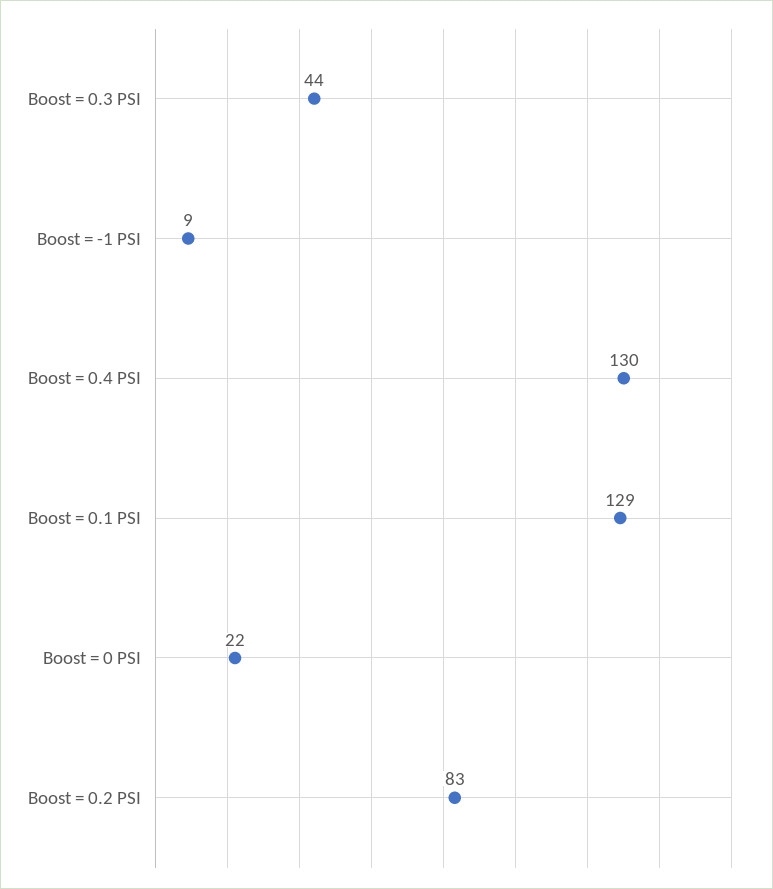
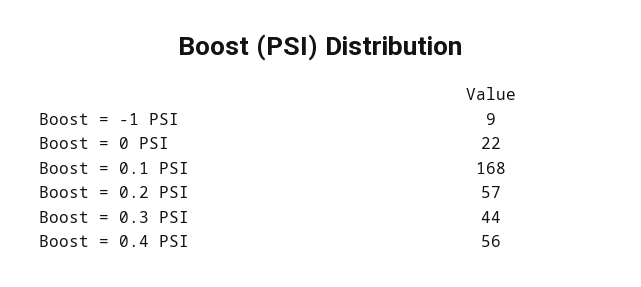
  {
    "Boost = 0.3 PSI": 44,
    "Boost = -1 PSI": 9,
-   "Boost = 0.4 PSI": 130,
+   "Boost = 0.4 PSI": 56,
-   "Boost = 0.1 PSI": 129,
+   "Boost = 0.1 PSI": 168,
    "Boost = 0 PSI": 22,
-   "Boost = 0.2 PSI": 83
+   "Boost = 0.2 PSI": 57
  }

